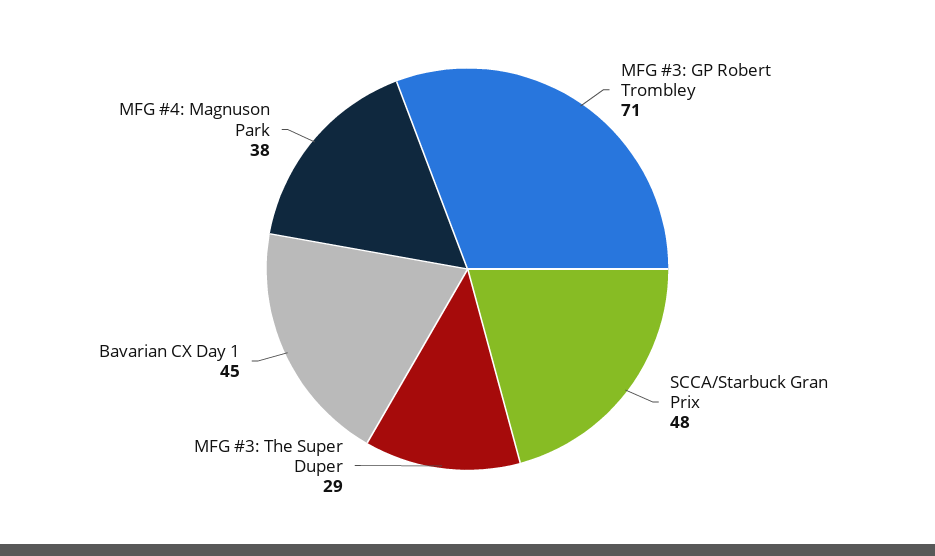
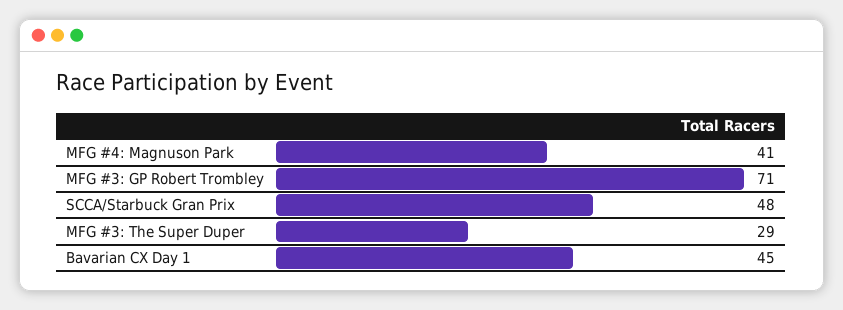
  {
    "MFG #3: GP Robert Trombley": 71,
    "SCCA/Starbuck Gran Prix": 48,
    "MFG #3: The Super Duper": 29,
    "Bavarian CX Day 1": 45,
-   "MFG #4: Magnuson Park": 38
+   "MFG #4: Magnuson Park": 41
  }

